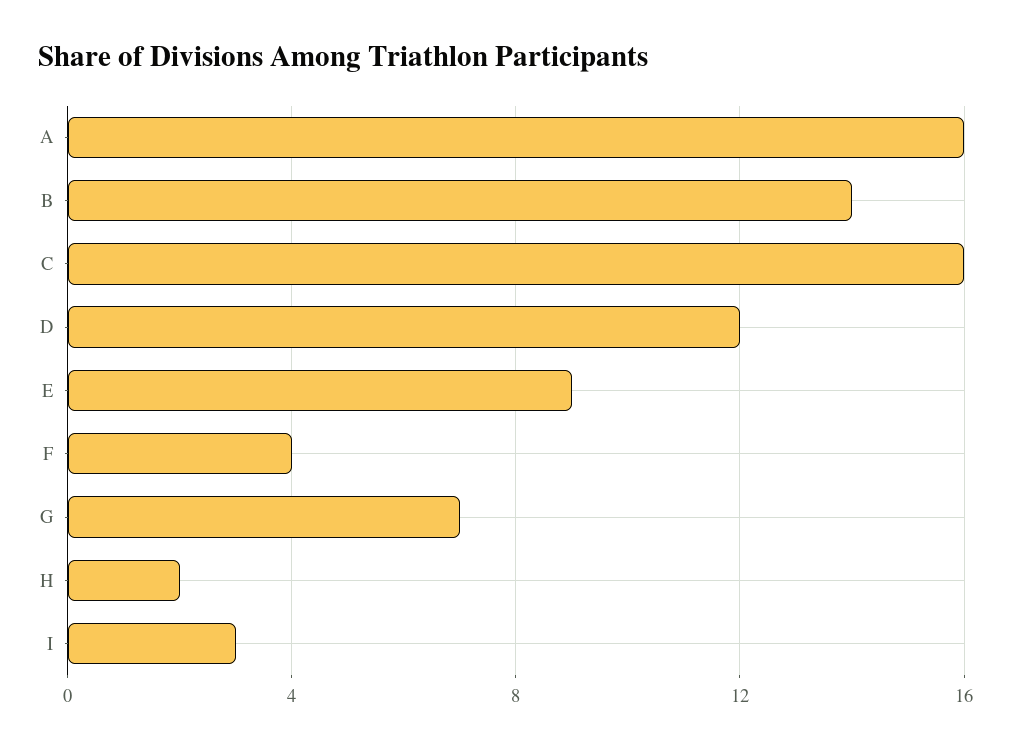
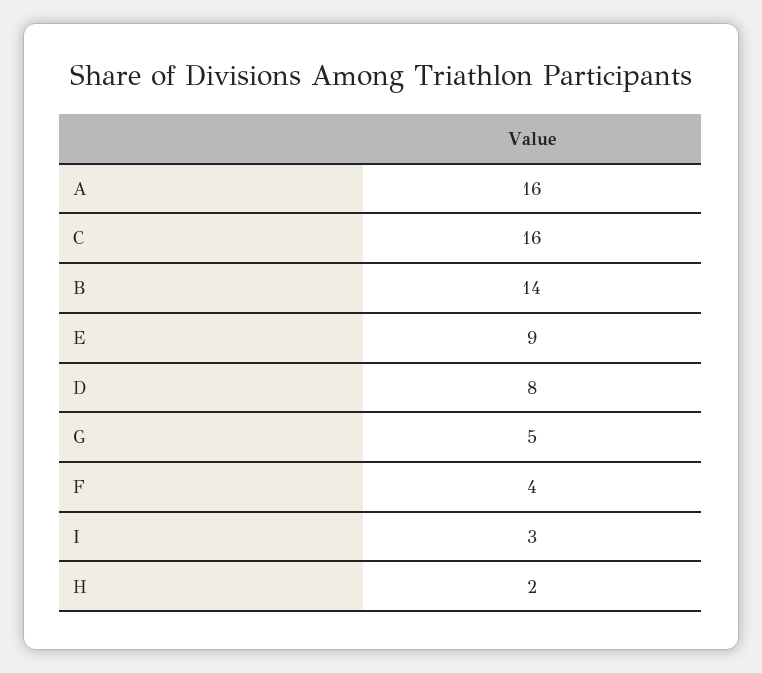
  {
    "A": 16,
    "B": 14,
    "C": 16,
-   "D": 12,
+   "D": 8,
    "E": 9,
    "F": 4,
-   "G": 7,
+   "G": 5,
    "H": 2,
    "I": 3
  }

